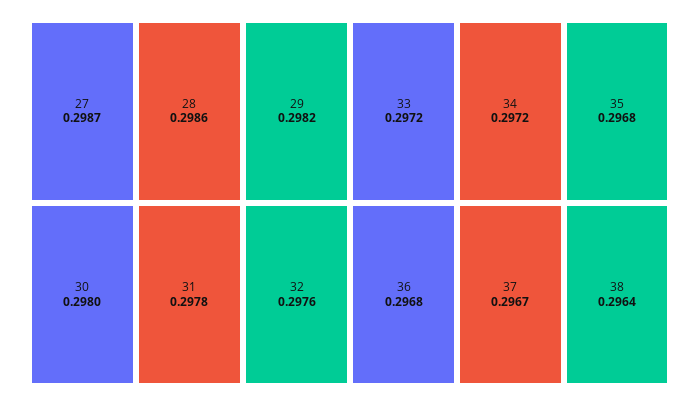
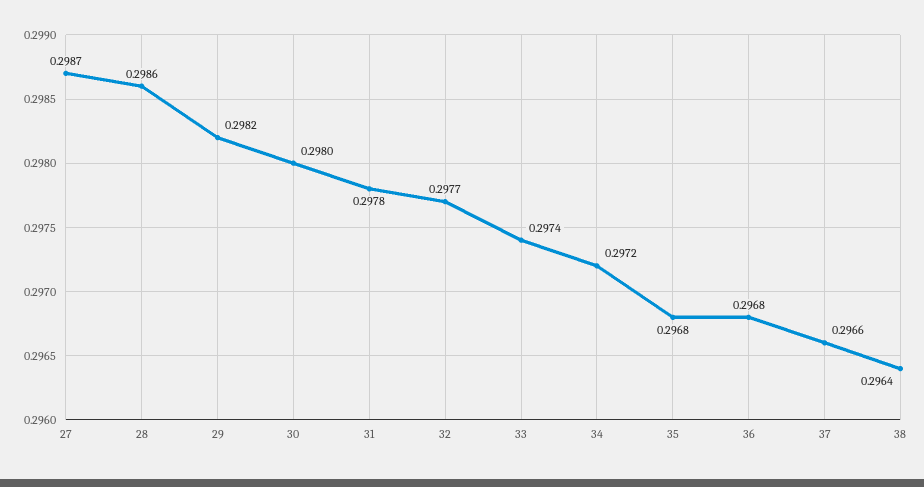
  {
    "27": 0.2987,
    "28": 0.2986,
    "29": 0.2982,
    "30": 0.298,
    "31": 0.2978,
-   "32": 0.2976,
+   "32": 0.2977,
-   "33": 0.2972,
+   "33": 0.2974,
    "34": 0.2972,
    "35": 0.2968,
    "36": 0.2968,
-   "37": 0.2967,
+   "37": 0.2966,
    "38": 0.2964
  }

